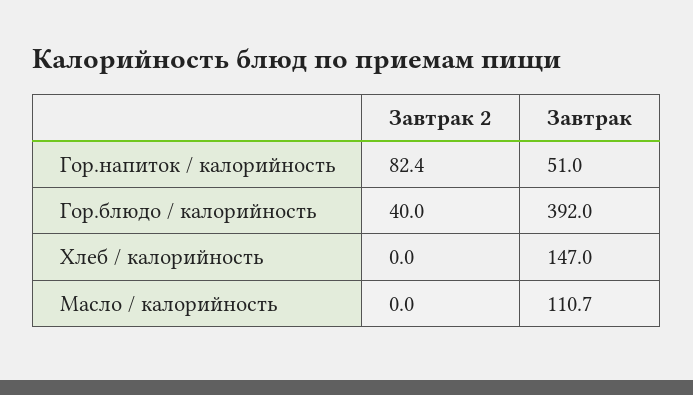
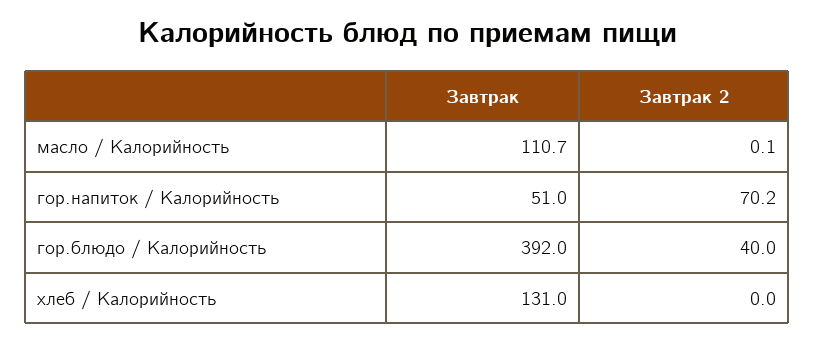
  {
    "Завтрак 2": {
-     "Гор.напиток / калорийность": 82.4,
+     "Гор.напиток / калорийность": 70.2,
      "Гор.блюдо / калорийность": 40,
      "Хлеб / калорийность": 0,
-     "Масло / калорийность": 0
+     "Масло / калорийность": 0.1
    },
    "Завтрак": {
      "Гор.напиток / калорийность": 51,
      "Гор.блюдо / калорийность": 392,
-     "Хлеб / калорийность": 147,
+     "Хлеб / калорийность": 131,
      "Масло / калорийность": 110.7
    }
  }

